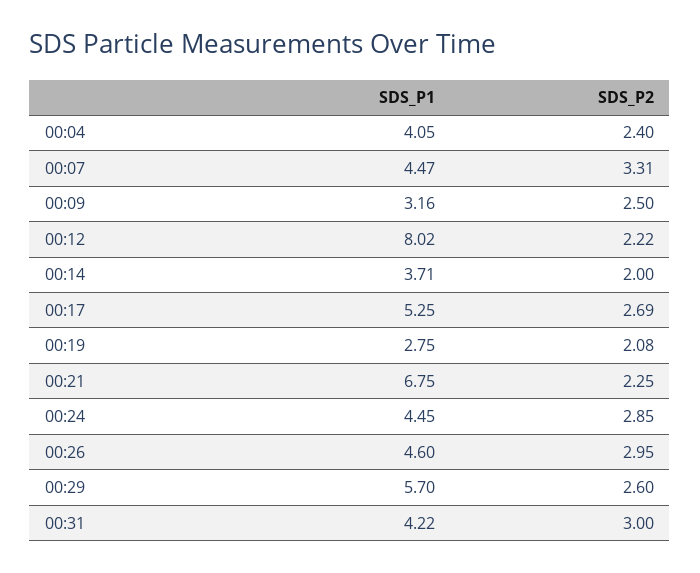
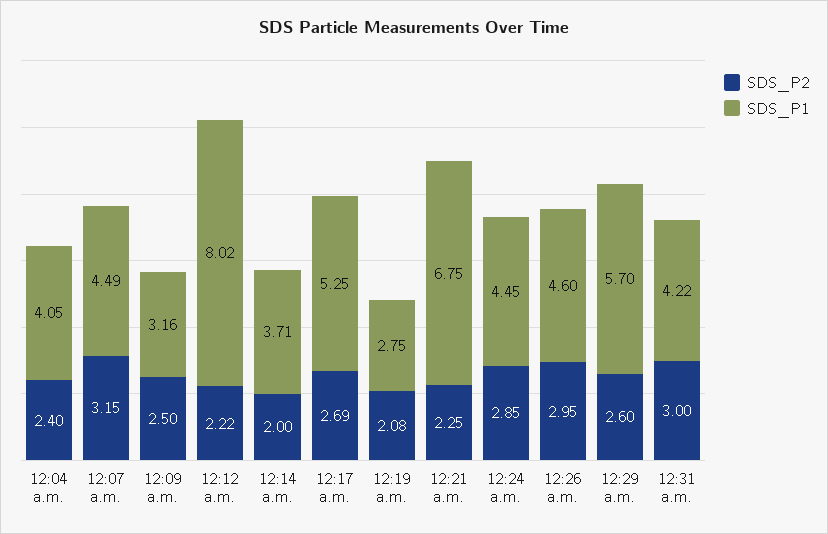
  {
    "SDS_P1": {
      "00:04": 4.05,
-     "00:07": 4.47,
+     "00:07": 4.49,
      "00:09": 3.16,
      "00:12": 8.02,
      "00:14": 3.71,
      "00:17": 5.25,
      "00:19": 2.75,
      "00:21": 6.75,
      "00:24": 4.45,
      "00:26": 4.6,
      "00:29": 5.7,
      "00:31": 4.22
    },
    "SDS_P2": {
      "00:04": 2.4,
-     "00:07": 3.31,
+     "00:07": 3.15,
      "00:09": 2.5,
      "00:12": 2.22,
      "00:14": 2,
      "00:17": 2.69,
      "00:19": 2.08,
      "00:21": 2.25,
      "00:24": 2.85,
      "00:26": 2.95,
      "00:29": 2.6,
      "00:31": 3
    }
  }

